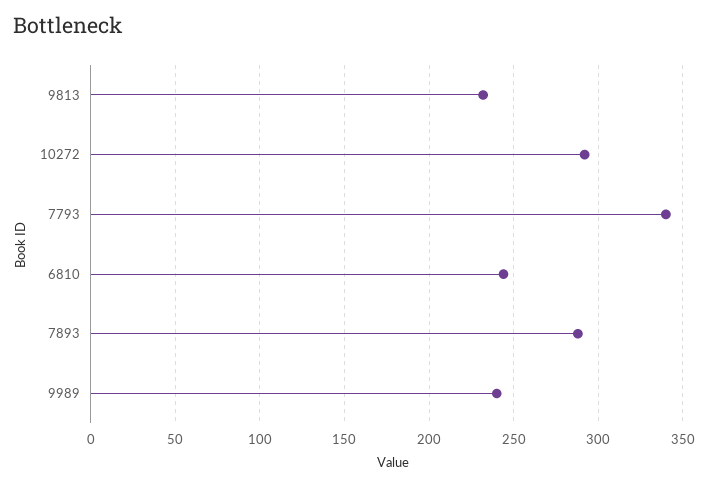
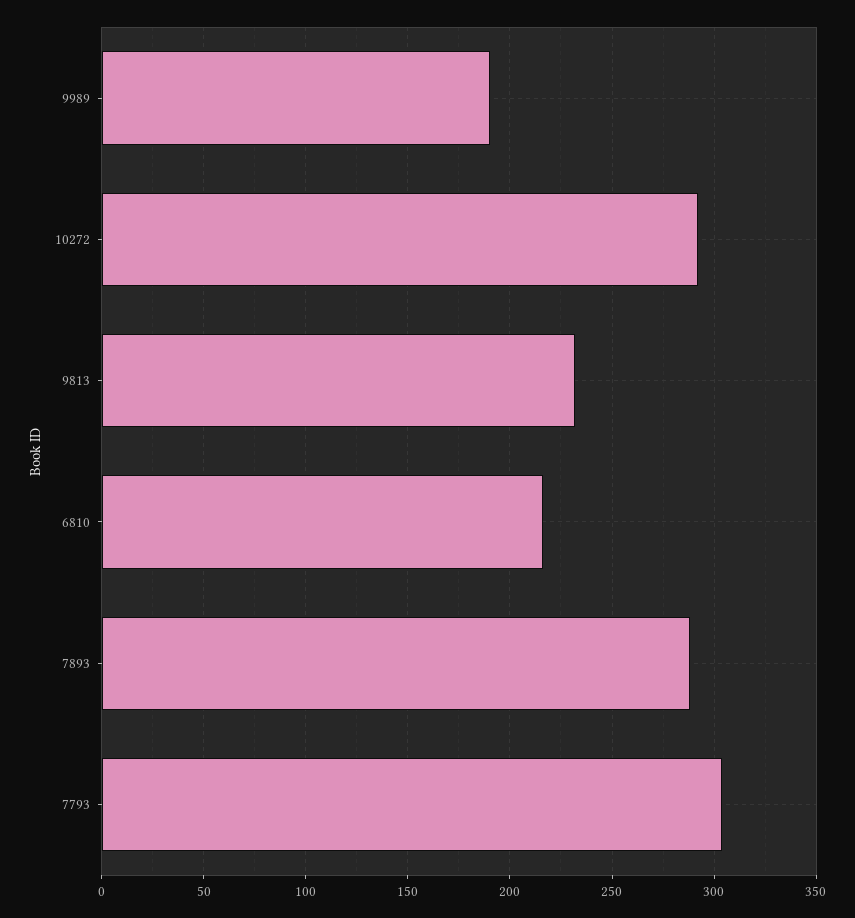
  {
    "9813": 230,
    "10272": 290,
-   "7793": 340,
+   "7793": 305,
-   "6810": 245,
+   "6810": 215,
    "7893": 290,
-   "9989": 240
+   "9989": 190
  }

